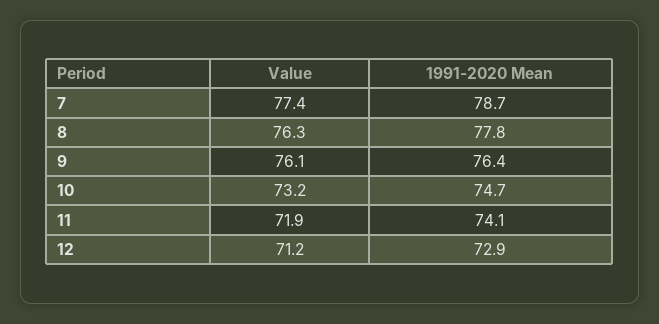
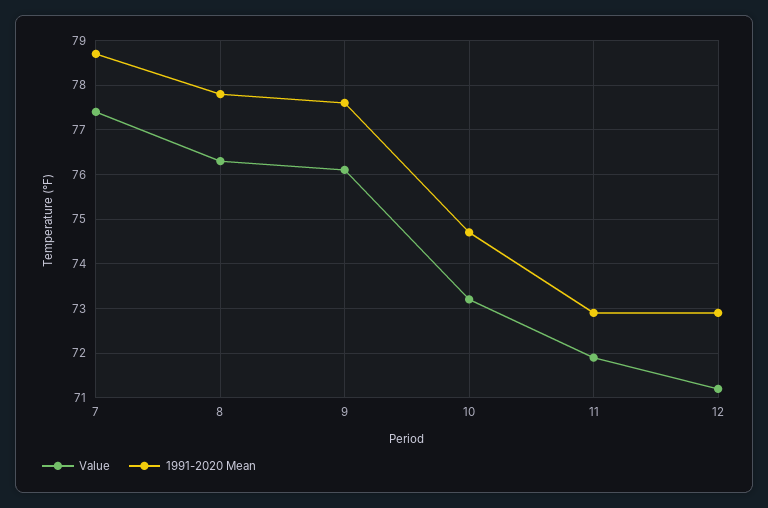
  {
    "Value": {
      "7": 77.4,
      "8": 76.3,
      "9": 76.1,
      "10": 73.2,
      "11": 71.9,
      "12": 71.2
    },
    "1991-2020 Mean": {
      "7": 78.7,
      "8": 77.8,
-     "9": 76.4,
+     "9": 77.5,
      "10": 74.7,
-     "11": 74.1,
+     "11": 73,
      "12": 72.9
    }
  }

